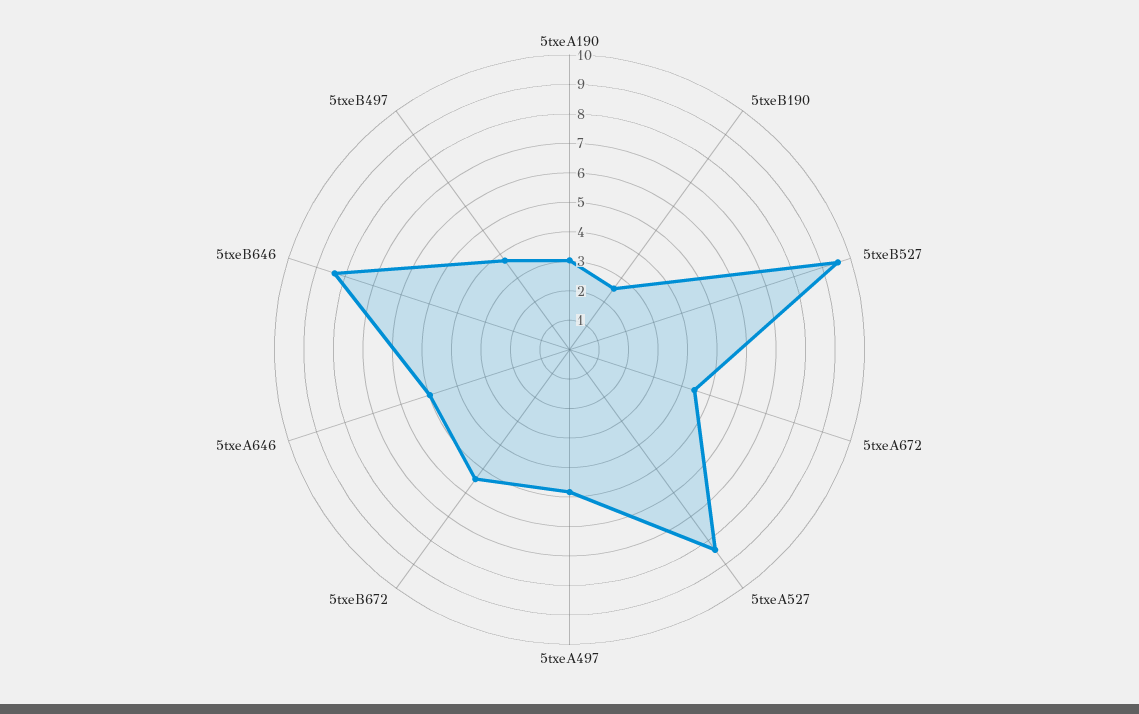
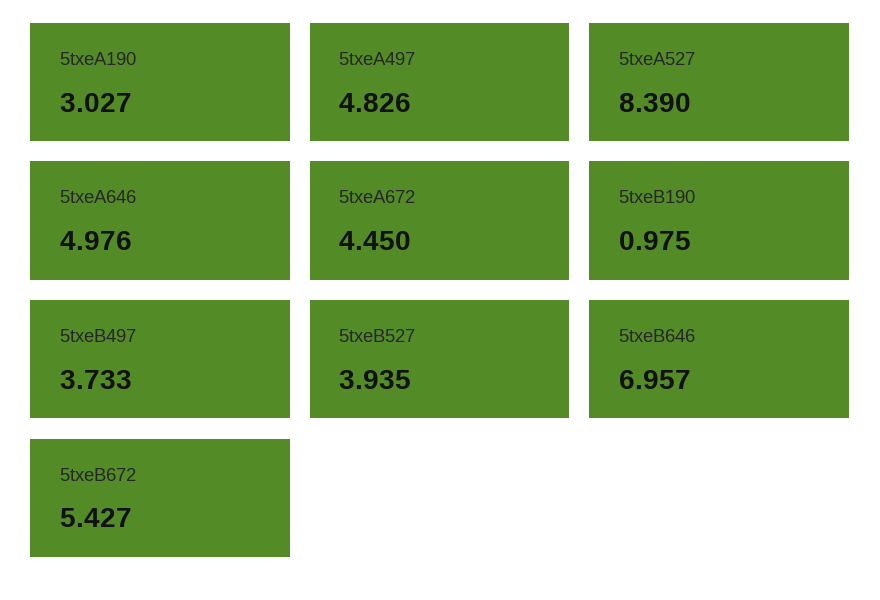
  {
    "5txeA190": 3.027,
-   "5txeB190": 2.5,
+   "5txeB190": 0.975,
-   "5txeB527": 9.5,
+   "5txeB527": 3.935,
    "5txeA672": 4.45,
    "5txeA527": 8.39,
    "5txeA497": 4.826,
    "5txeB672": 5.427,
    "5txeA646": 4.976,
-   "5txeB646": 8.5,
+   "5txeB646": 6.957,
    "5txeB497": 3.733
  }

